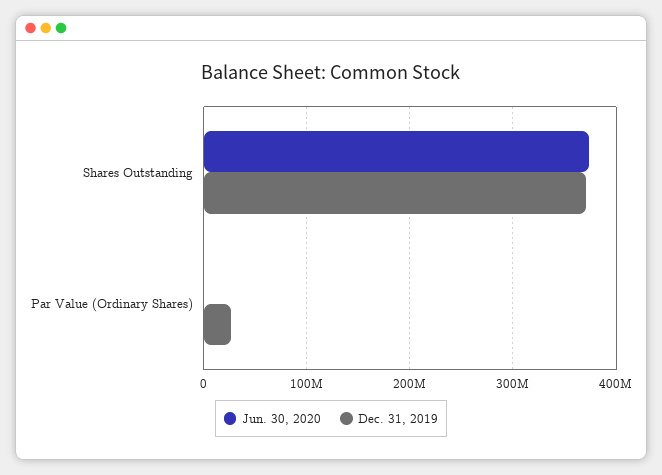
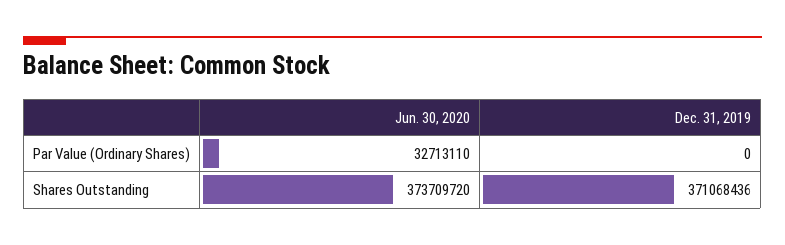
  {
    "Jun. 30, 2020": {
      "Shares Outstanding": 373709720,
-     "Par Value (Ordinary Shares)": 0
+     "Par Value (Ordinary Shares)": 32713110
    },
    "Dec. 31, 2019": {
      "Shares Outstanding": 371068436,
-     "Par Value (Ordinary Shares)": 30000000
+     "Par Value (Ordinary Shares)": 0
    }
  }

